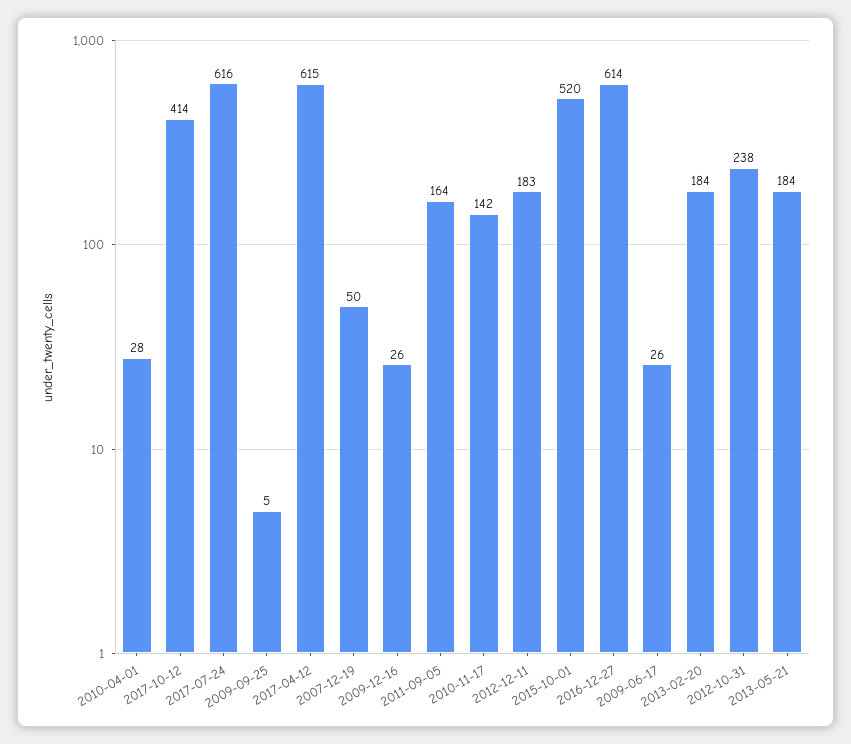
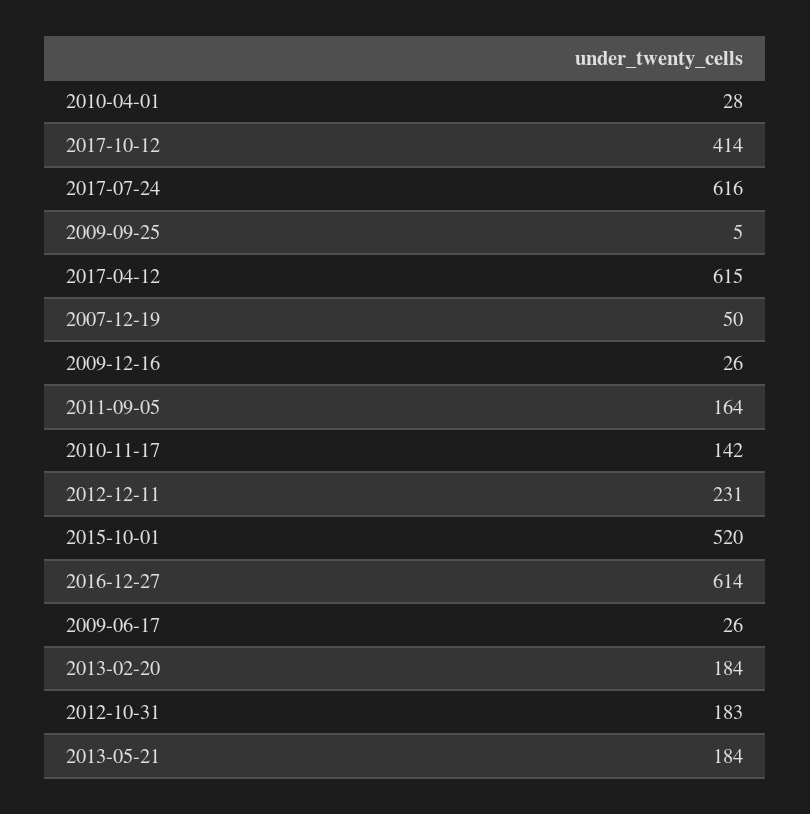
  {
    "2010-04-01": 28,
    "2017-10-12": 414,
    "2017-07-24": 616,
    "2009-09-25": 5,
    "2017-04-12": 615,
    "2007-12-19": 50,
    "2009-12-16": 26,
    "2011-09-05": 164,
    "2010-11-17": 142,
-   "2012-12-11": 183,
+   "2012-12-11": 231,
    "2015-10-01": 520,
    "2016-12-27": 614,
    "2009-06-17": 26,
    "2013-02-20": 184,
-   "2012-10-31": 238,
+   "2012-10-31": 183,
    "2013-05-21": 184
  }

